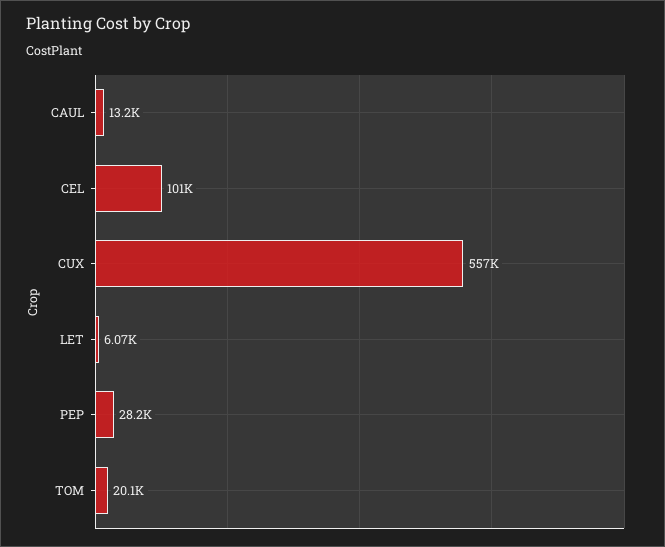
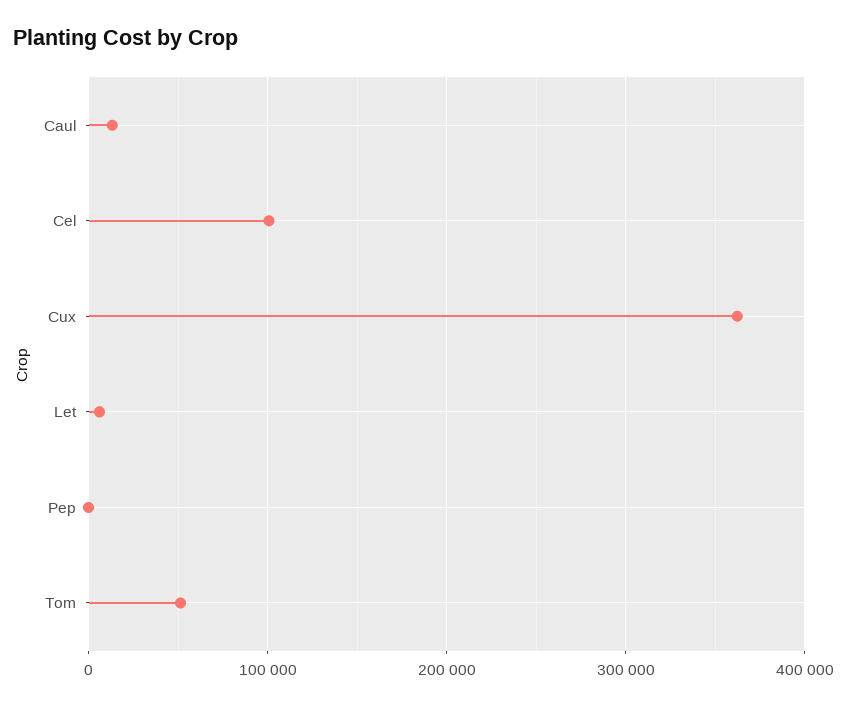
  {
    "CAUL": 13200,
    "CEL": 101000,
-   "CUX": 557000,
+   "CUX": 360000,
    "LET": 6070,
-   "PEP": 28200,
+   "PEP": 0,
-   "TOM": 20100
+   "TOM": 50000
  }

